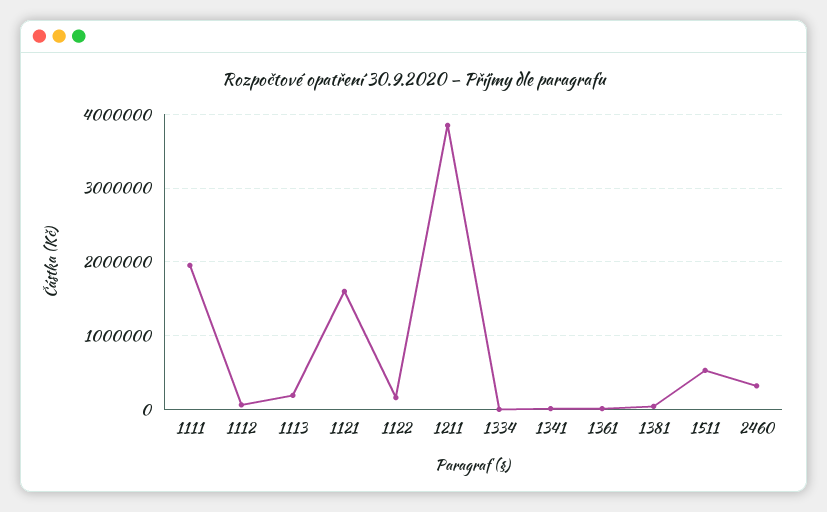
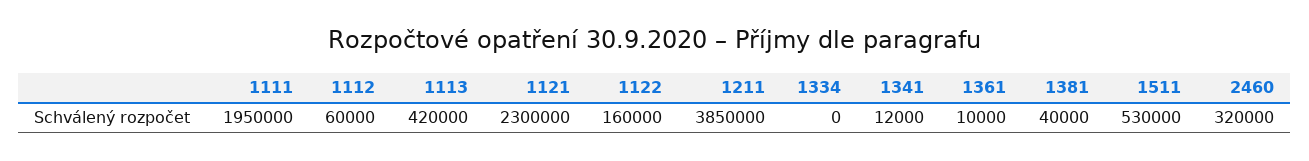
  {
    "1111": 1950000,
    "1112": 60000,
-   "1113": 200000,
+   "1113": 420000,
-   "1121": 1600000,
+   "1121": 2300000,
    "1122": 160000,
    "1211": 3850000,
    "1334": 0,
    "1341": 12000,
    "1361": 10000,
    "1381": 40000,
    "1511": 530000,
    "2460": 320000
  }

